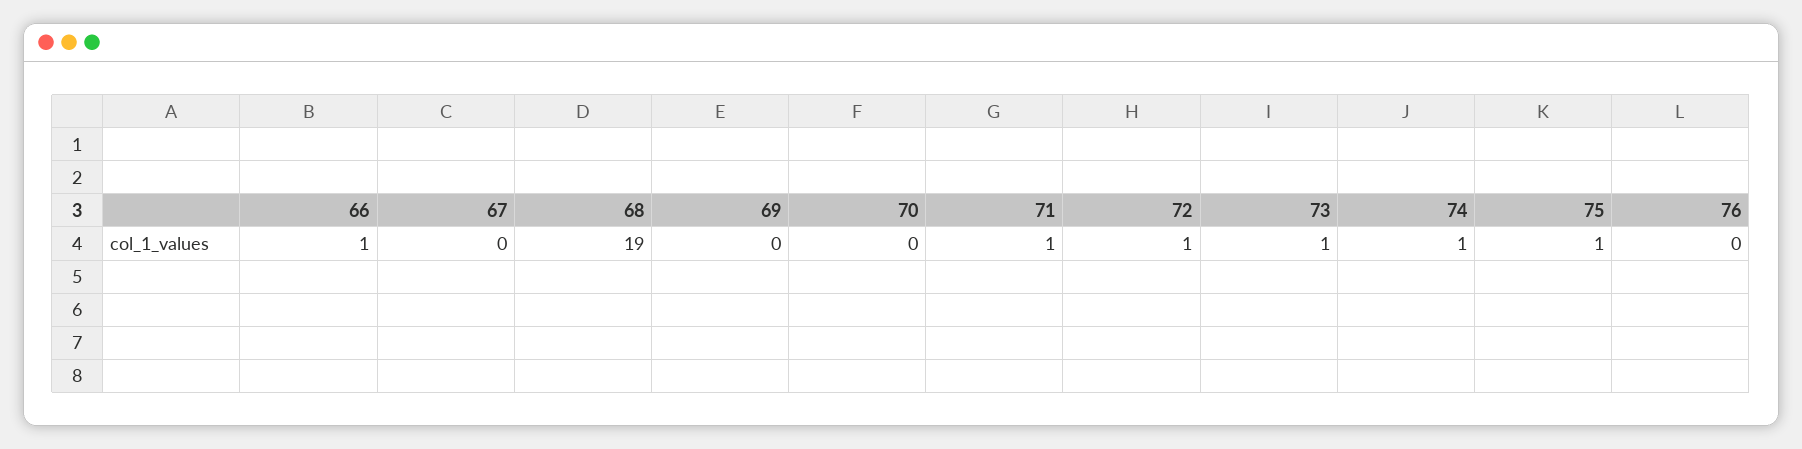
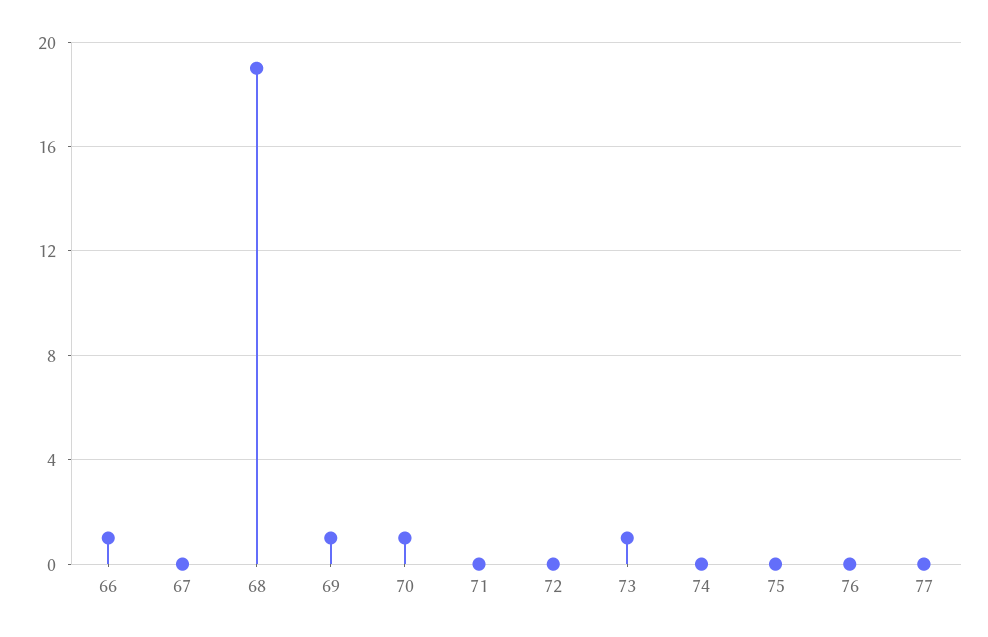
  {
    "66": 1,
    "67": 0,
    "68": 19,
-   "69": 0,
+   "69": 1,
-   "70": 0,
+   "70": 1,
-   "71": 1,
+   "71": 0,
-   "72": 1,
+   "72": 0,
    "73": 1,
-   "74": 1,
+   "74": 0,
-   "75": 1,
+   "75": 0,
-   "76": 0
+   "76": 0,
+   "77": 0
  }

